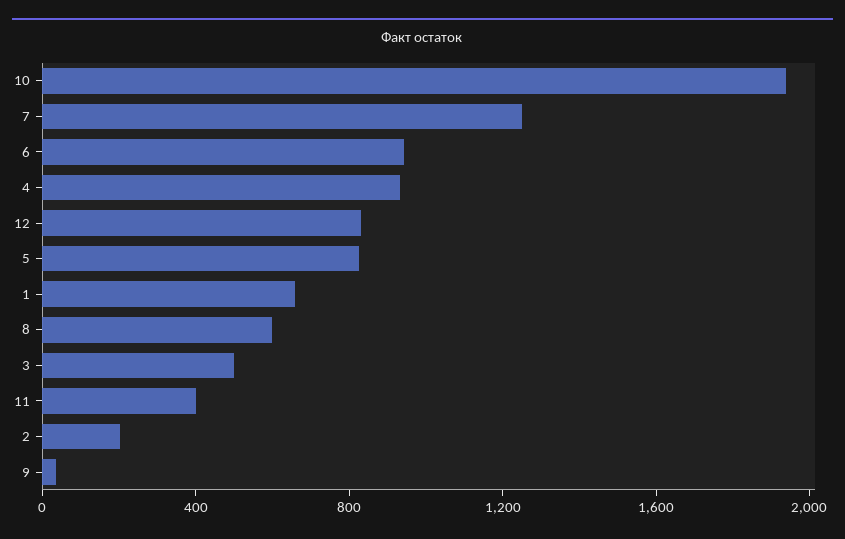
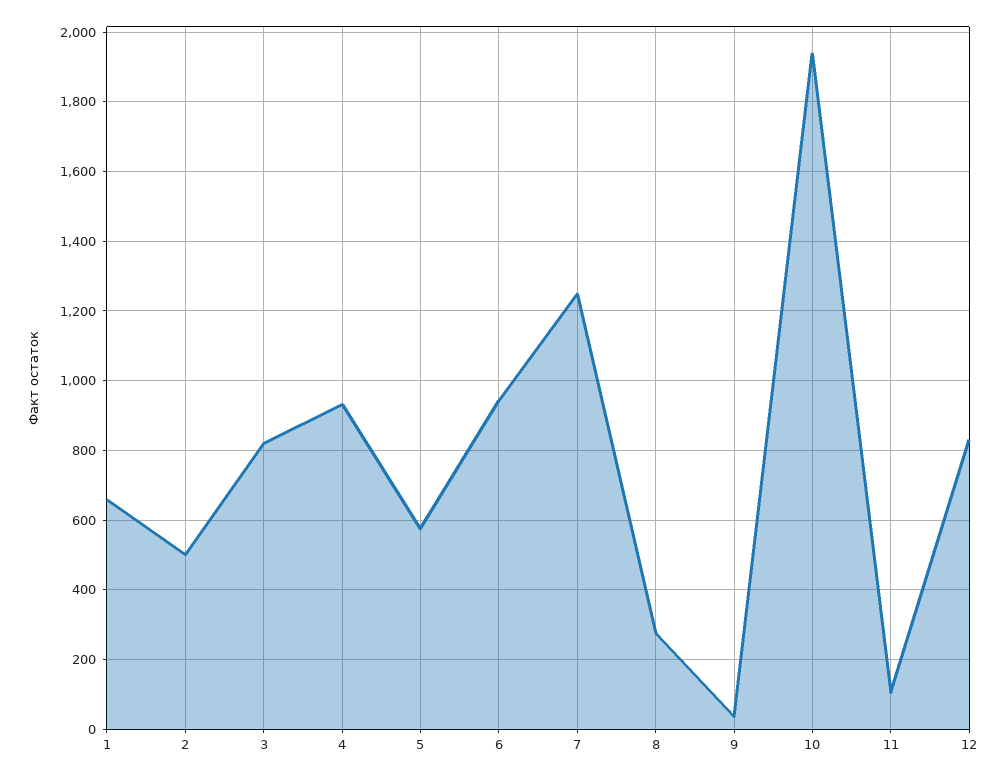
  {
    "10": 1940,
    "7": 1260,
    "6": 940,
    "4": 940,
    "12": 840,
-   "5": 800,
+   "5": 580,
    "1": 660,
-   "8": 600,
+   "8": 280,
-   "3": 500,
+   "3": 820,
-   "11": 400,
+   "11": 100,
-   "2": 200,
+   "2": 500,
    "9": 40
  }

